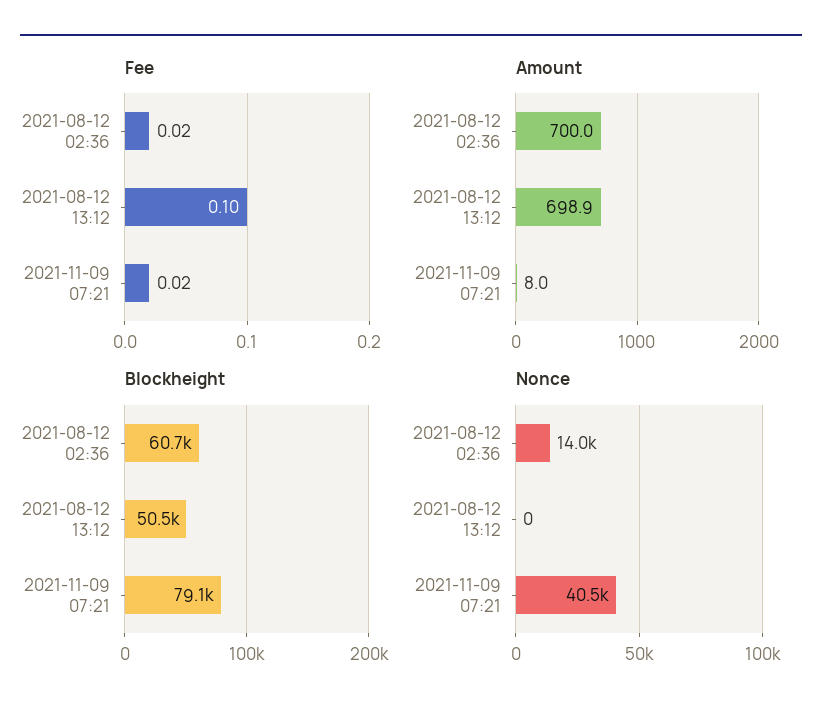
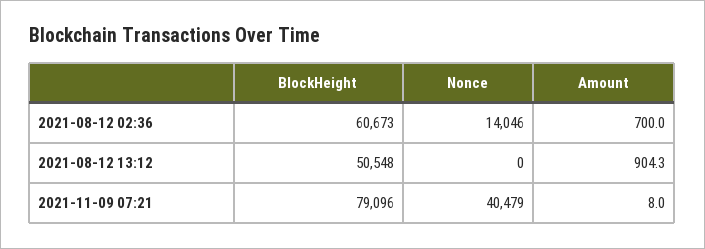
  {
-   "Fee": {
-     "2021-08-12 02:36": 0.02,
-     "2021-08-12 13:12": 0.1,
-     "2021-11-09 07:21": 0.02
-   },
    "Amount": {
      "2021-08-12 02:36": 700,
-     "2021-08-12 13:12": 698.9,
+     "2021-08-12 13:12": 904.3,
      "2021-11-09 07:21": 8
    },
    "Blockheight": {
      "2021-08-12 02:36": 60673,
      "2021-08-12 13:12": 50548,
      "2021-11-09 07:21": 79096
    },
    "Nonce": {
      "2021-08-12 02:36": 14046,
      "2021-08-12 13:12": 0,
      "2021-11-09 07:21": 40479
    }
  }

